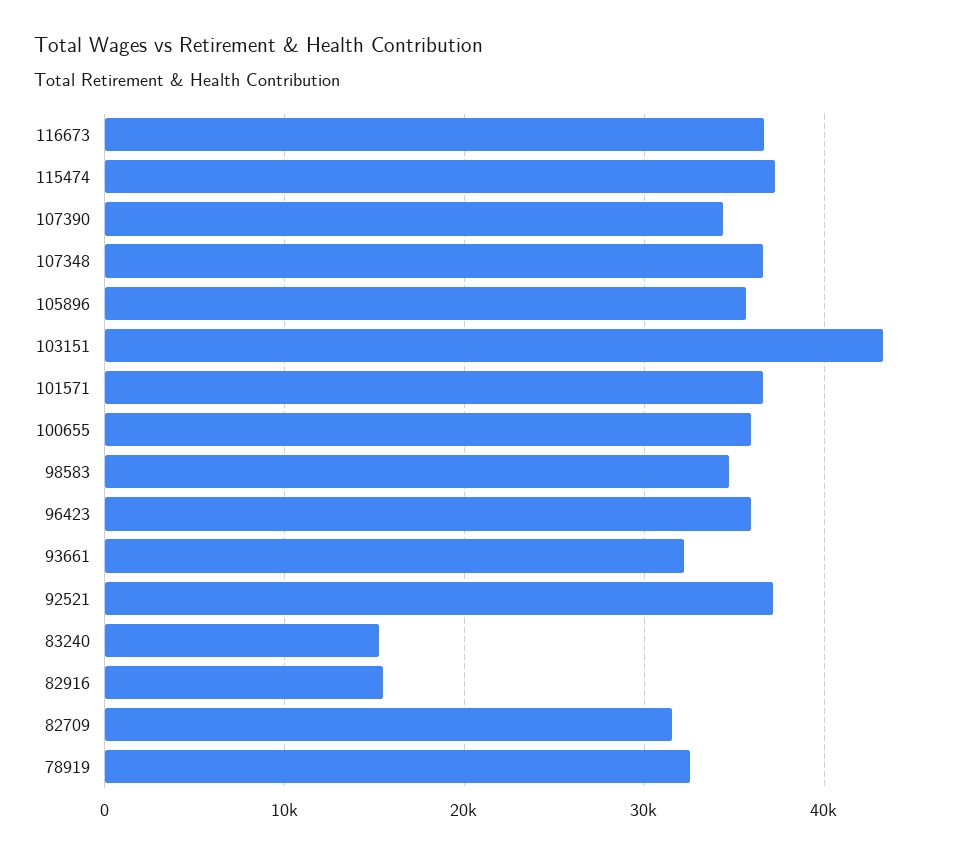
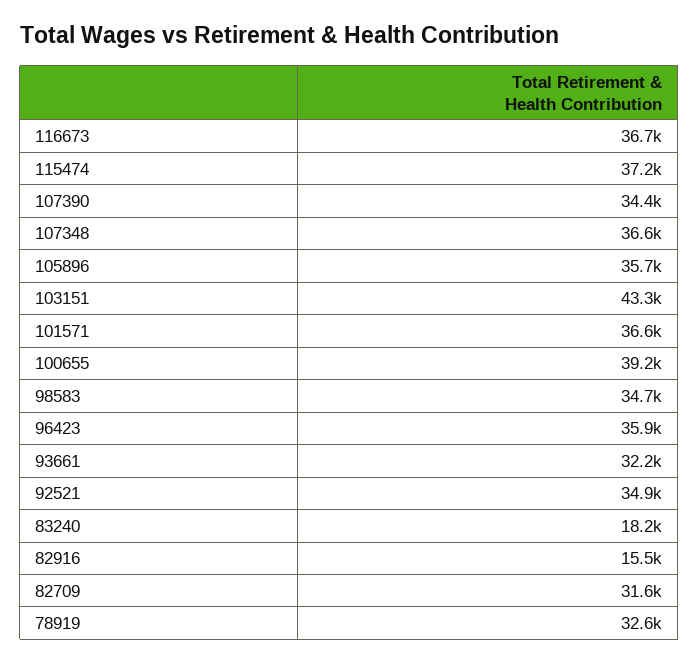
  {
    "116673": 36700,
    "115474": 37200,
    "107390": 34400,
    "107348": 36600,
    "105896": 35700,
    "103151": 43300,
    "101571": 36600,
-   "100655": 36000,
+   "100655": 39200,
    "98583": 34700,
    "96423": 35900,
    "93661": 32200,
-   "92521": 37000,
+   "92521": 34900,
-   "83240": 15000,
+   "83240": 18200,
    "82916": 15500,
    "82709": 31600,
    "78919": 32600
  }

